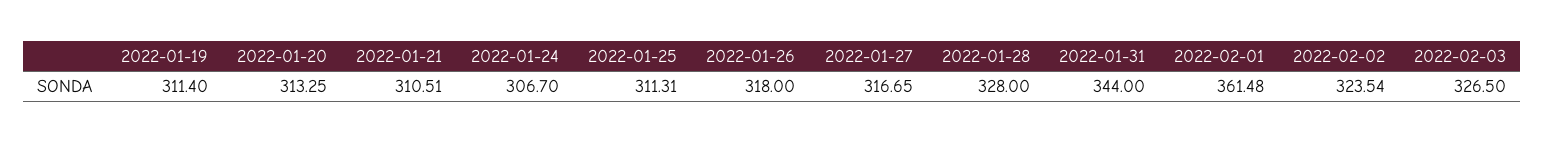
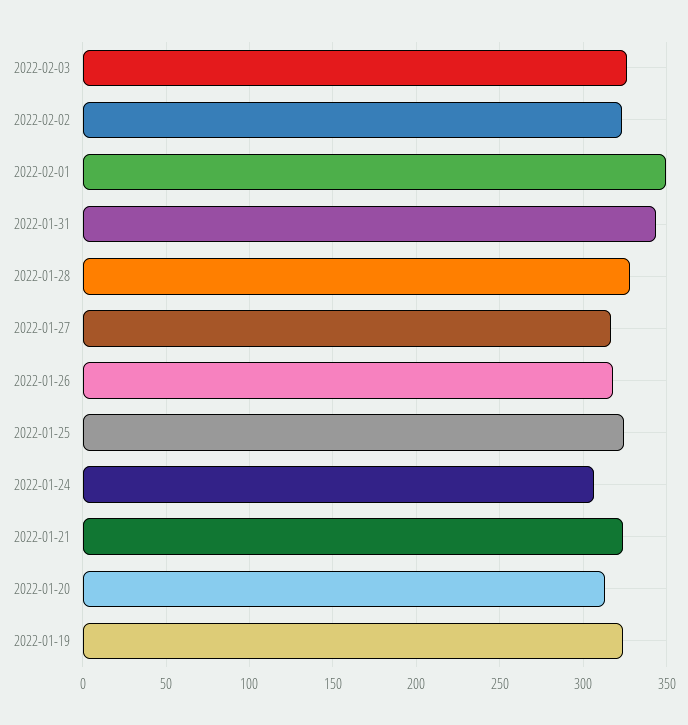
  {
-   "2022-01-19": 311.4,
+   "2022-01-19": 325,
    "2022-01-20": 313.25,
-   "2022-01-21": 310.51,
+   "2022-01-21": 325,
    "2022-01-24": 306.7,
-   "2022-01-25": 311.31,
+   "2022-01-25": 325,
    "2022-01-26": 318,
    "2022-01-27": 316.65,
    "2022-01-28": 328,
    "2022-01-31": 344,
-   "2022-02-01": 361.48,
+   "2022-02-01": 350,
    "2022-02-02": 323.54,
    "2022-02-03": 326.5
  }

